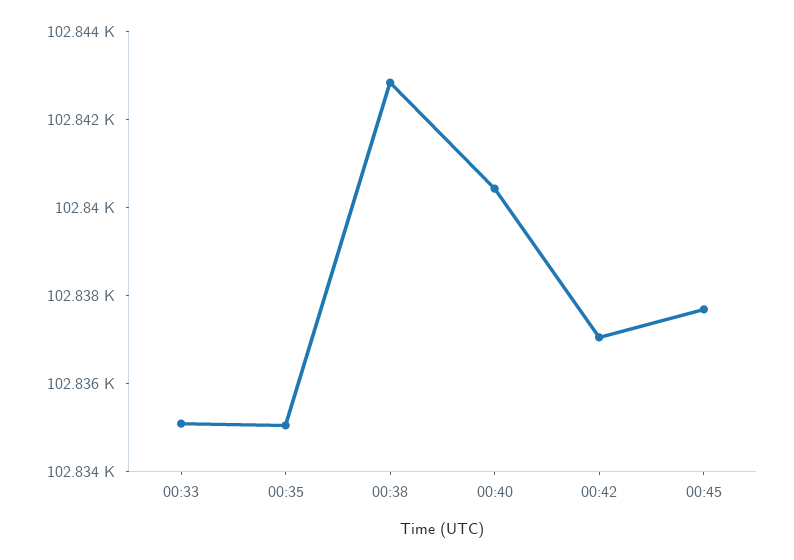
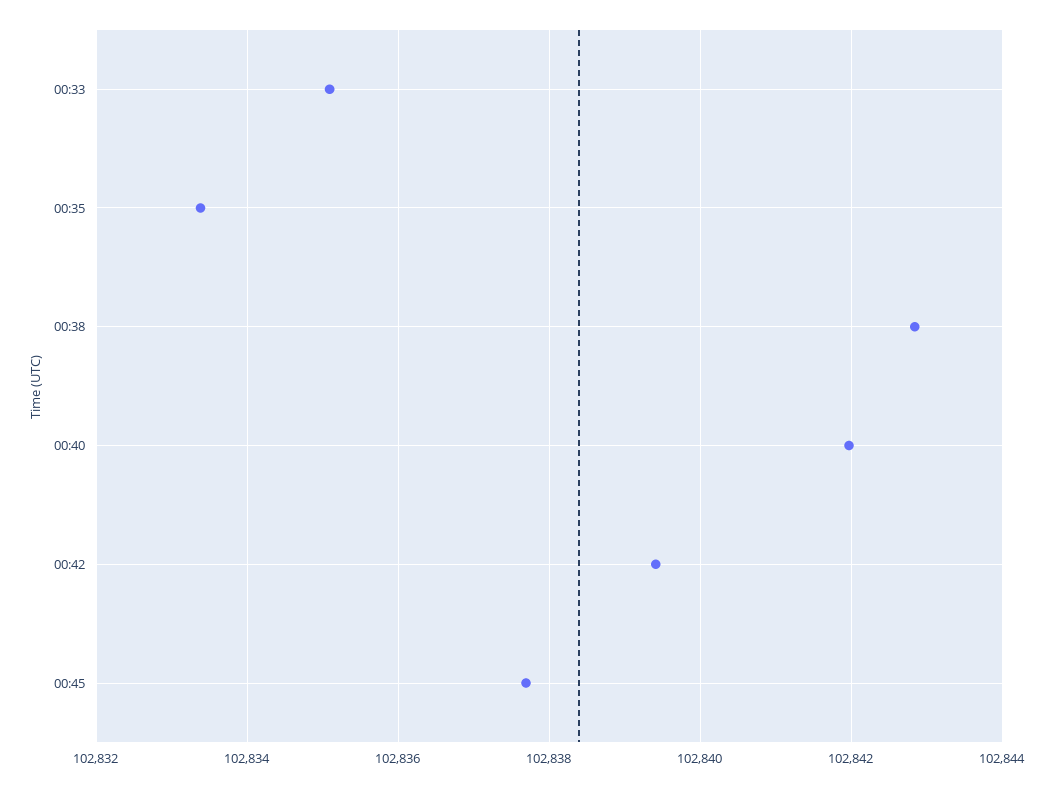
  {
    "00:33": 102835,
-   "00:35": 102835,
+   "00:35": 102833.4,
    "00:38": 102842.8,
-   "00:40": 102840.5,
+   "00:40": 102842,
-   "00:42": 102837,
+   "00:42": 102839.4,
    "00:45": 102837.6
  }

